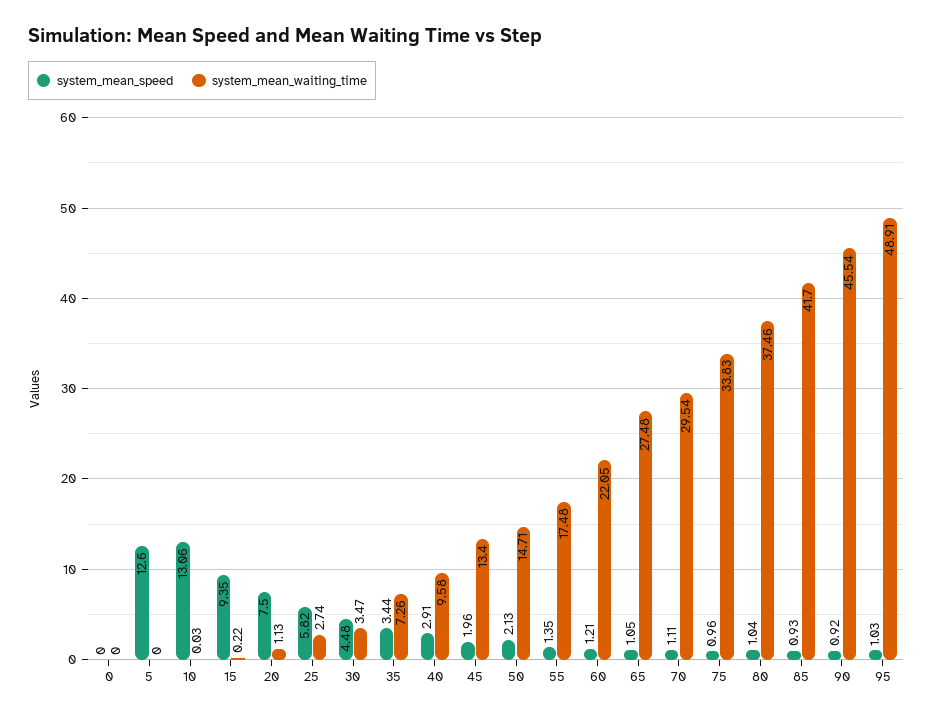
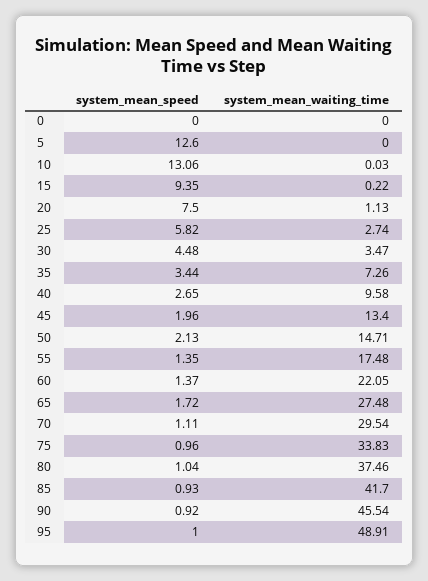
  {
    "system_mean_speed": {
      "0": 0,
      "5": 12.6,
      "10": 13.06,
      "15": 9.35,
      "20": 7.5,
      "25": 5.82,
      "30": 4.48,
      "35": 3.44,
-     "40": 2.91,
+     "40": 2.65,
      "45": 1.96,
      "50": 2.13,
      "55": 1.35,
-     "60": 1.21,
+     "60": 1.37,
-     "65": 1.05,
+     "65": 1.72,
      "70": 1.11,
      "75": 0.96,
      "80": 1.04,
      "85": 0.93,
      "90": 0.92,
-     "95": 1.03
+     "95": 1
    },
    "system_mean_waiting_time": {
      "0": 0,
      "5": 0,
      "10": 0.03,
      "15": 0.22,
      "20": 1.13,
      "25": 2.74,
      "30": 3.47,
      "35": 7.26,
      "40": 9.58,
      "45": 13.4,
      "50": 14.71,
      "55": 17.48,
      "60": 22.05,
      "65": 27.48,
      "70": 29.54,
      "75": 33.83,
      "80": 37.46,
      "85": 41.7,
      "90": 45.54,
      "95": 48.91
    }
  }

